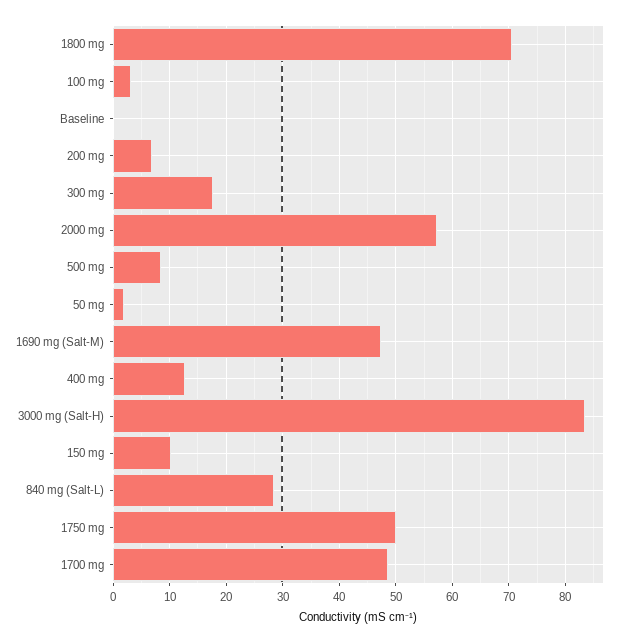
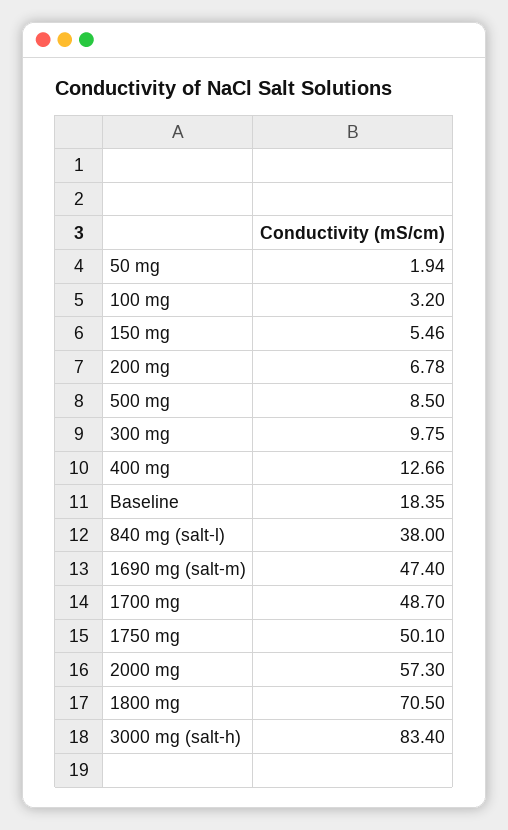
  {
    "1800 mg": 70.5,
    "100 mg": 3.2,
-   "Baseline": 0,
+   "Baseline": 18.35,
    "200 mg": 6.78,
-   "300 mg": 18,
+   "300 mg": 9.75,
    "2000 mg": 57.3,
    "500 mg": 8.5,
    "50 mg": 1.94,
    "1690 mg (Salt-M)": 47.4,
    "400 mg": 12.66,
    "3000 mg (Salt-H)": 83.4,
-   "150 mg": 10,
+   "150 mg": 5.46,
-   "840 mg (Salt-L)": 28,
+   "840 mg (Salt-L)": 38,
    "1750 mg": 50.1,
    "1700 mg": 48.7
  }

